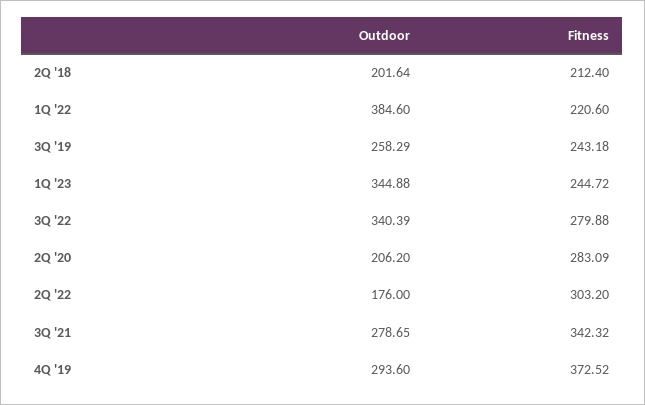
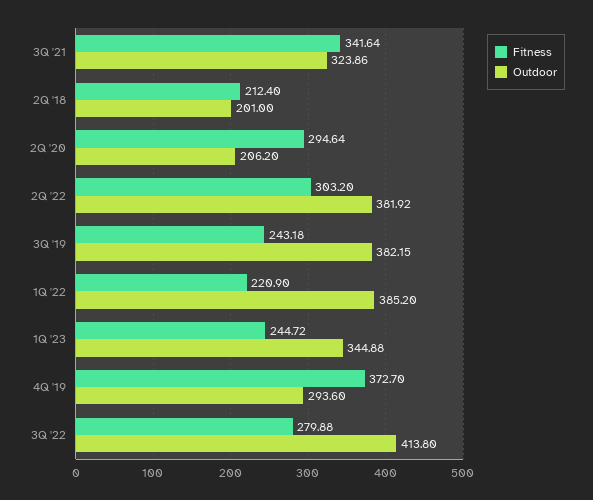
  {
    "Outdoor": {
-     "2Q '18": 201.64,
+     "2Q '18": 201,
-     "1Q '22": 384.6,
+     "1Q '22": 385.2,
-     "3Q '19": 258.29,
+     "3Q '19": 382.15,
      "1Q '23": 344.88,
-     "3Q '22": 340.39,
+     "3Q '22": 413.8,
      "2Q '20": 206.2,
-     "2Q '22": 176,
+     "2Q '22": 381.92,
-     "3Q '21": 278.65,
+     "3Q '21": 323.86,
      "4Q '19": 293.6
    },
    "Fitness": {
      "2Q '18": 212.4,
-     "1Q '22": 220.6,
+     "1Q '22": 220.9,
      "3Q '19": 243.18,
      "1Q '23": 244.72,
      "3Q '22": 279.88,
-     "2Q '20": 283.09,
+     "2Q '20": 294.64,
      "2Q '22": 303.2,
-     "3Q '21": 342.32,
+     "3Q '21": 341.64,
-     "4Q '19": 372.52
+     "4Q '19": 372.7
    }
  }

